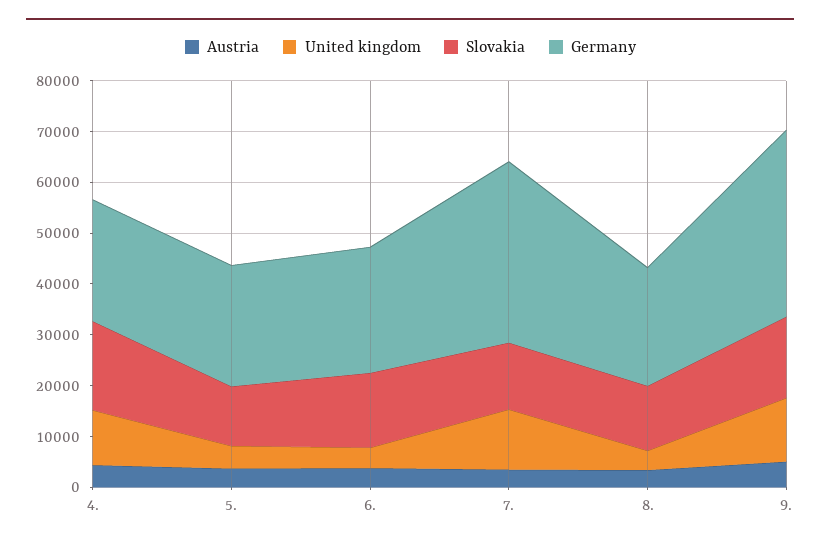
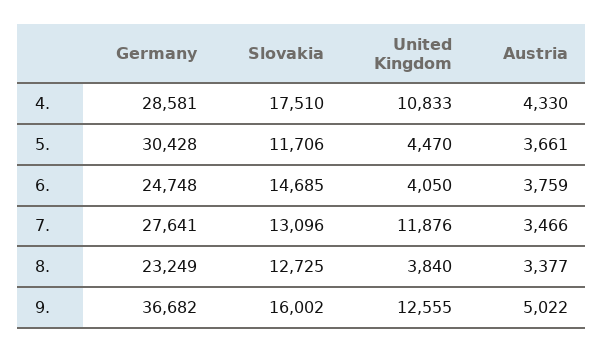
  {
    "Austria": {
      "4.": 4330,
      "5.": 3661,
      "6.": 3759,
      "7.": 3466,
      "8.": 3377,
      "9.": 5022
    },
    "United kingdom": {
      "4.": 10833,
      "5.": 4470,
      "6.": 4050,
      "7.": 11876,
      "8.": 3840,
      "9.": 12555
    },
    "Slovakia": {
      "4.": 17510,
      "5.": 11706,
      "6.": 14685,
      "7.": 13096,
      "8.": 12725,
      "9.": 16002
    },
    "Germany": {
-     "4.": 24000,
+     "4.": 28581,
-     "5.": 24000,
+     "5.": 30428,
      "6.": 24748,
-     "7.": 36000,
+     "7.": 27641,
      "8.": 23249,
      "9.": 36682
    }
  }

